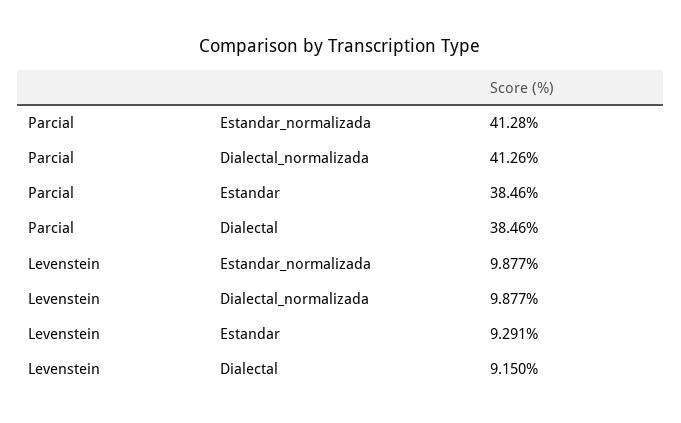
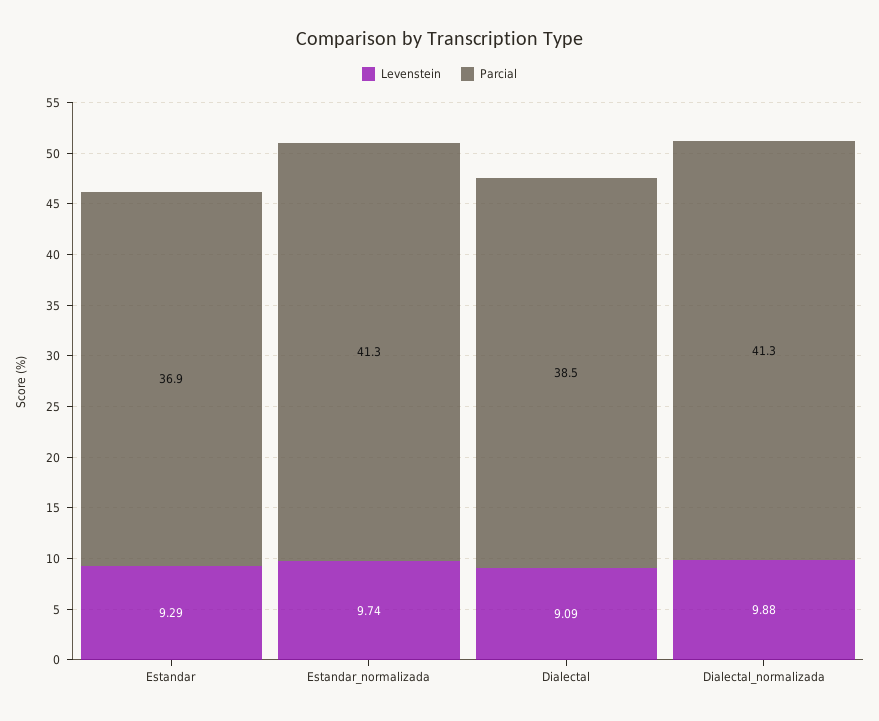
  {
    "Parcial": {
      "Estandar_normalizada": 41.28,
      "Dialectal_normalizada": 41.26,
-     "Estandar": 38.46,
+     "Estandar": 36.9,
      "Dialectal": 38.46
    },
    "Levenstein": {
-     "Estandar_normalizada": 9.877,
+     "Estandar_normalizada": 9.74,
      "Dialectal_normalizada": 9.877,
      "Estandar": 9.291,
-     "Dialectal": 9.15
+     "Dialectal": 9.09
    }
  }

